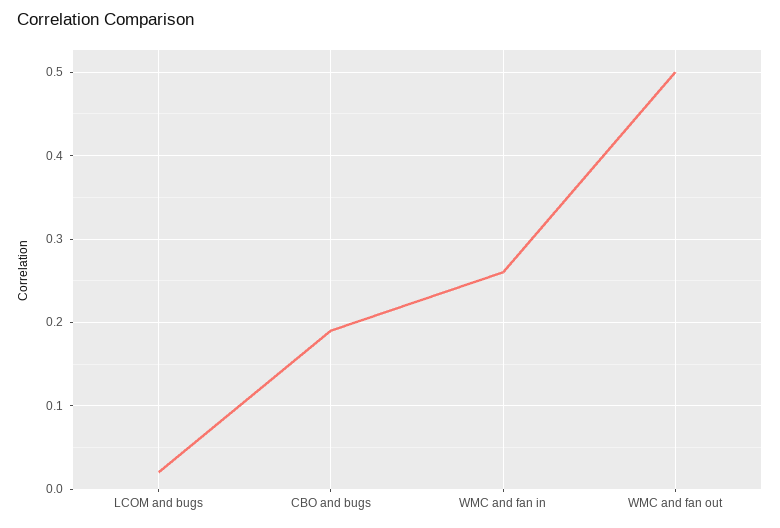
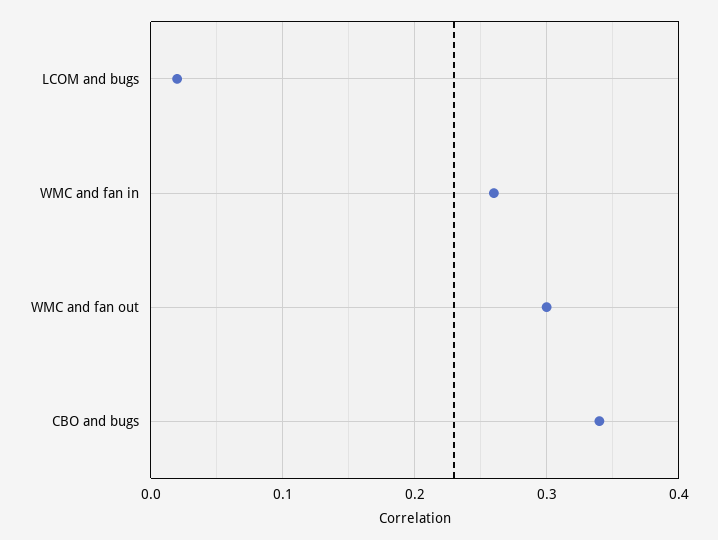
  {
    "LCOM and bugs": 0.02,
-   "CBO and bugs": 0.19,
+   "CBO and bugs": 0.34,
    "WMC and fan in": 0.26,
-   "WMC and fan out": 0.5
+   "WMC and fan out": 0.3
  }

